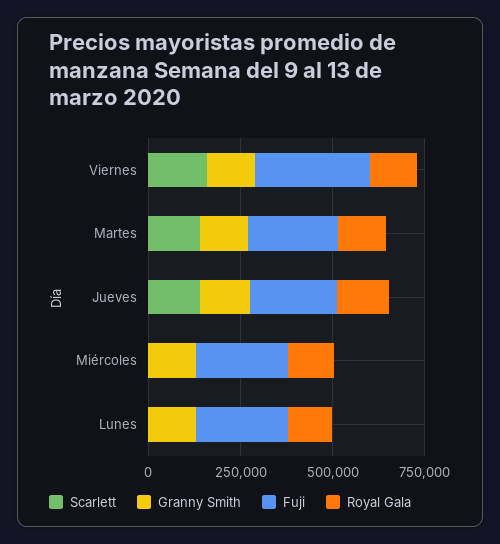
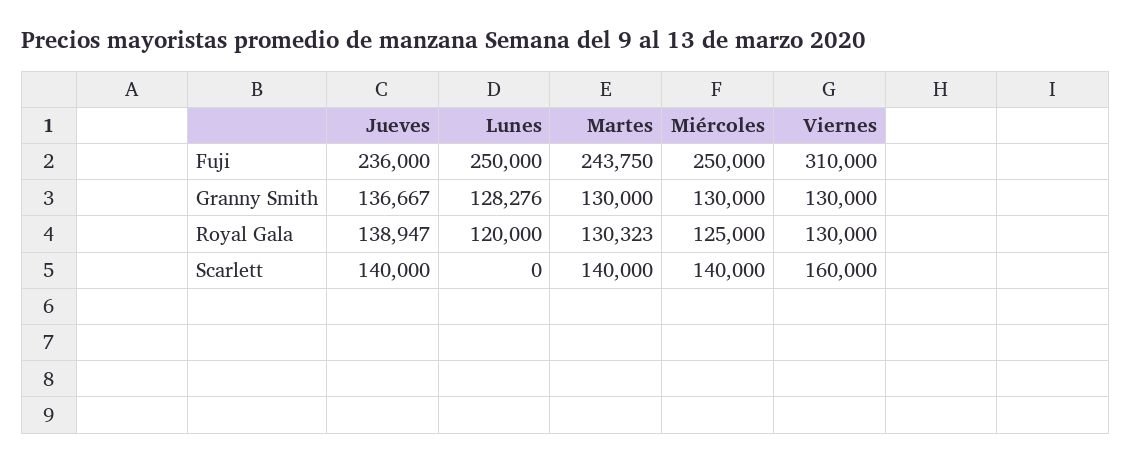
  {
    "Scarlett": {
      "Viernes": 160000,
      "Martes": 140000,
      "Jueves": 140000,
-     "Miércoles": 0,
+     "Miércoles": 140000,
      "Lunes": 0
    },
    "Granny Smith": {
      "Viernes": 130000,
      "Martes": 130000,
      "Jueves": 136667,
      "Miércoles": 130000,
      "Lunes": 128276
    },
    "Fuji": {
      "Viernes": 310000,
      "Martes": 243750,
      "Jueves": 236000,
      "Miércoles": 250000,
      "Lunes": 250000
    },
    "Royal Gala": {
      "Viernes": 130000,
      "Martes": 130323,
      "Jueves": 138947,
      "Miércoles": 125000,
      "Lunes": 120000
    }
  }

